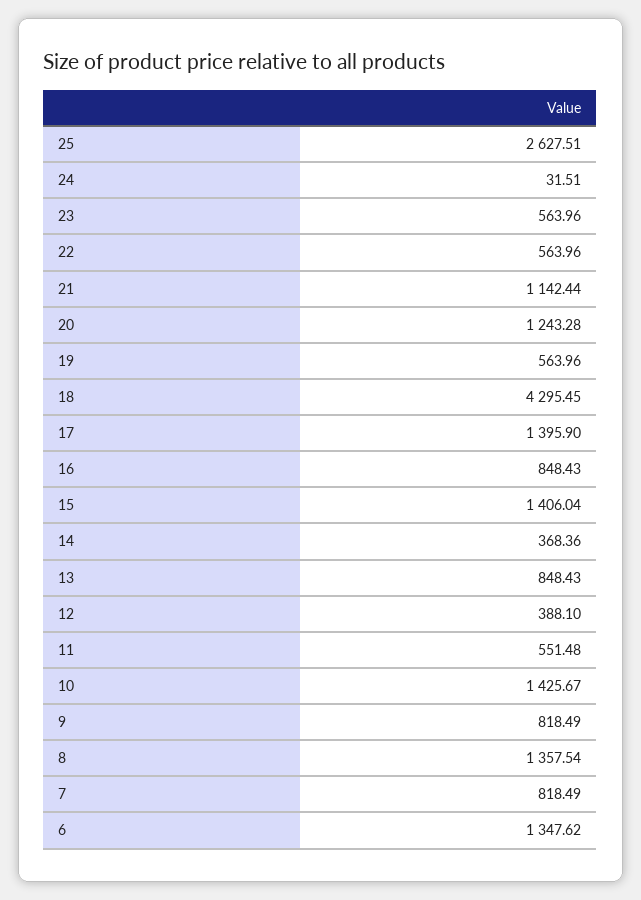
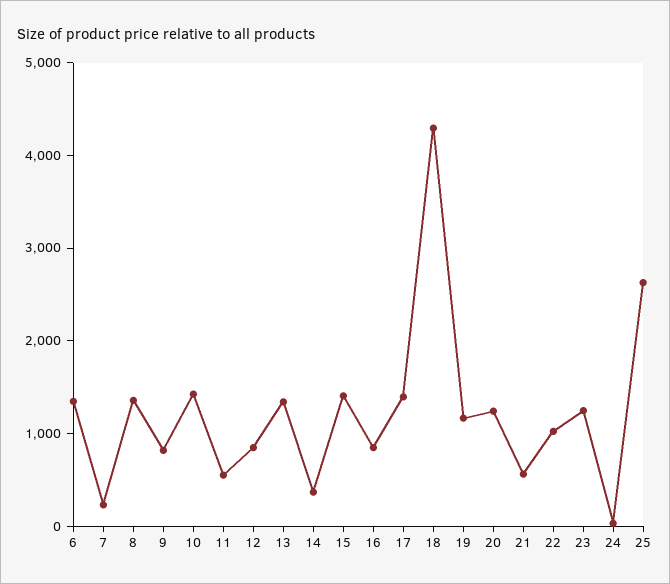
  {
    "25": 2627.51,
    "24": 31.51,
-   "23": 563.96,
+   "23": 1200,
-   "22": 563.96,
+   "22": 1000,
-   "21": 1142.44,
+   "21": 600,
    "20": 1243.28,
-   "19": 563.96,
+   "19": 1200,
    "18": 4295.45,
    "17": 1395.9,
    "16": 848.43,
    "15": 1406.04,
    "14": 368.36,
-   "13": 848.43,
+   "13": 1400,
-   "12": 388.1,
+   "12": 800,
    "11": 551.48,
    "10": 1425.67,
    "9": 818.49,
    "8": 1357.54,
-   "7": 818.49,
+   "7": 200,
    "6": 1347.62
  }

